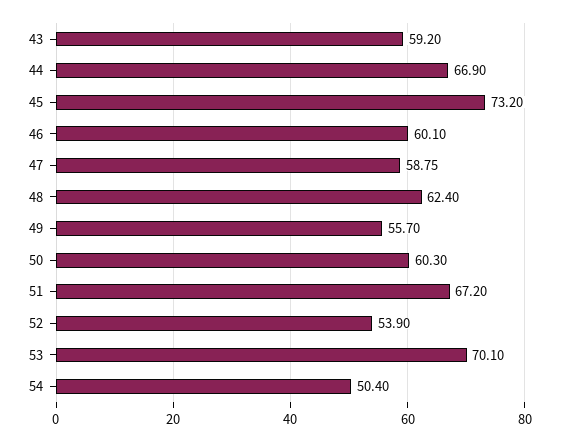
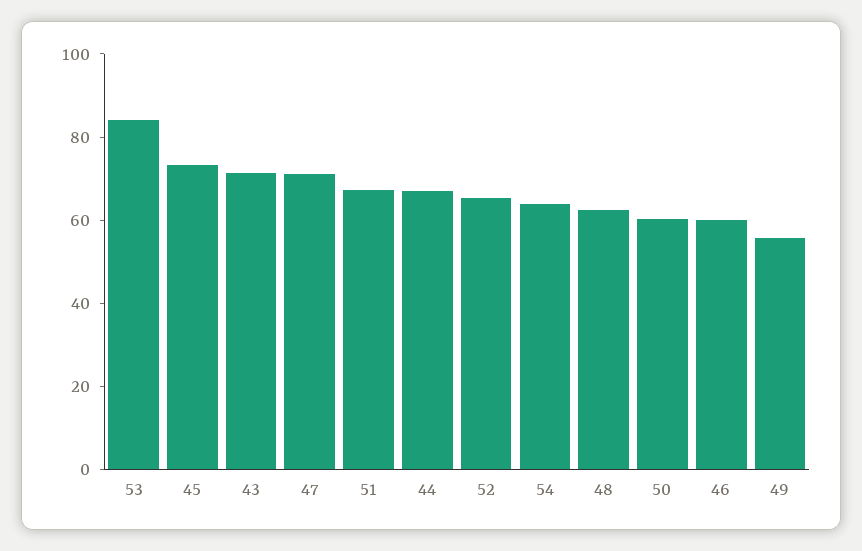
  {
-   "43": 59.2,
+   "43": 70,
    "44": 66.9,
    "45": 73.2,
    "46": 60.1,
-   "47": 58.75,
+   "47": 70,
    "48": 62.4,
    "49": 55.7,
    "50": 60.3,
    "51": 67.2,
-   "52": 53.9,
+   "52": 65,
-   "53": 70.1,
+   "53": 85,
-   "54": 50.4
+   "54": 65
  }

